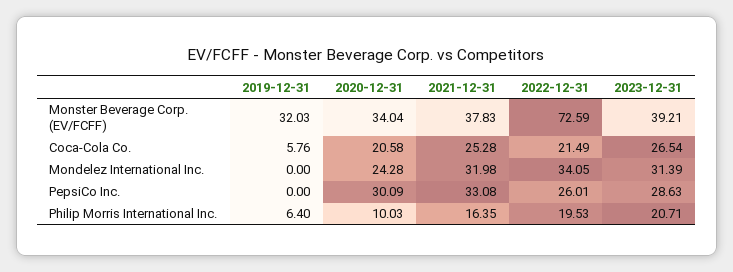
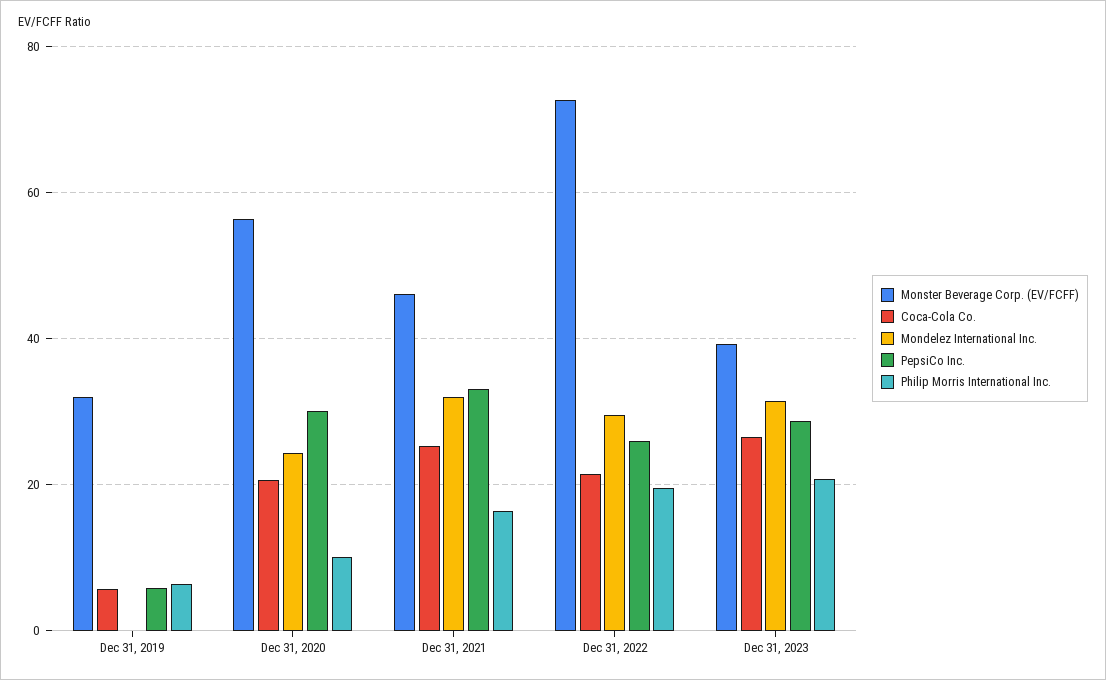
  {
    "Monster Beverage Corp. (EV/FCFF)": {
      "2019-12-31": 32.03,
-     "2020-12-31": 34.04,
+     "2020-12-31": 56,
-     "2021-12-31": 37.83,
+     "2021-12-31": 46,
      "2022-12-31": 72.59,
      "2023-12-31": 39.21
    },
    "Coca-Cola Co.": {
      "2019-12-31": 5.76,
      "2020-12-31": 20.58,
      "2021-12-31": 25.28,
      "2022-12-31": 21.49,
      "2023-12-31": 26.54
    },
    "Mondelez International Inc.": {
      "2019-12-31": 0,
      "2020-12-31": 24.28,
      "2021-12-31": 31.98,
-     "2022-12-31": 34.05,
+     "2022-12-31": 30,
      "2023-12-31": 31.39
    },
    "PepsiCo Inc.": {
-     "2019-12-31": 0,
+     "2019-12-31": 6,
      "2020-12-31": 30.09,
      "2021-12-31": 33.08,
      "2022-12-31": 26.01,
      "2023-12-31": 28.63
    },
    "Philip Morris International Inc.": {
      "2019-12-31": 6.4,
      "2020-12-31": 10.03,
      "2021-12-31": 16.35,
      "2022-12-31": 19.53,
      "2023-12-31": 20.71
    }
  }

